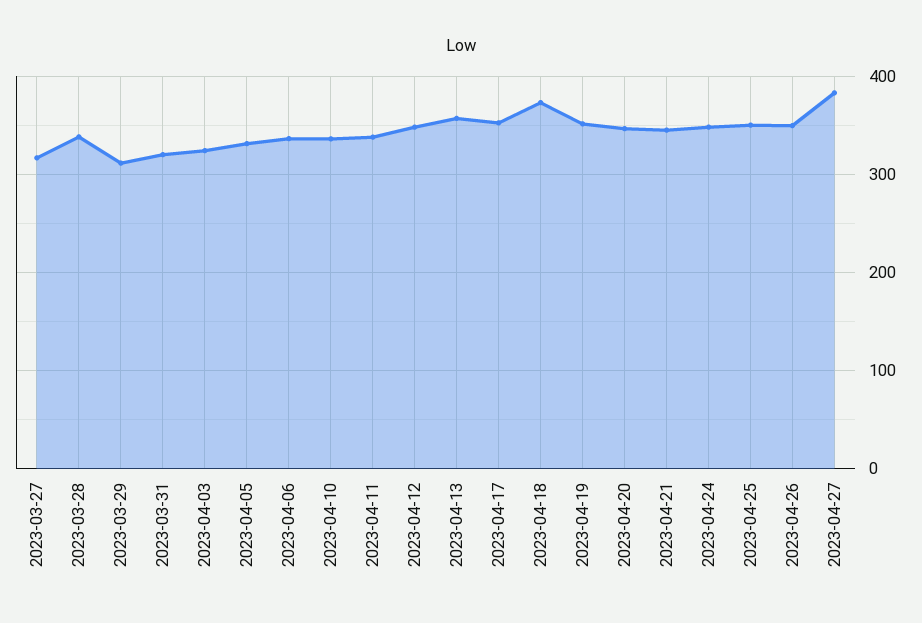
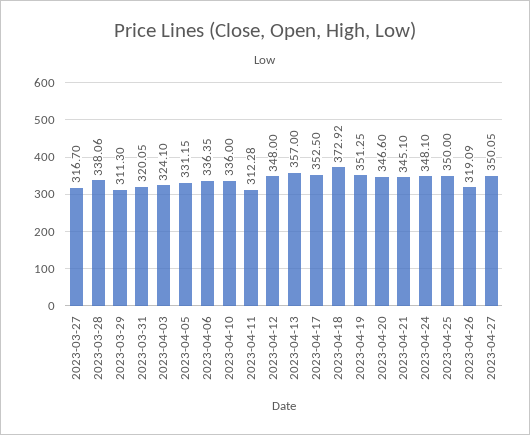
  {
    "2023-03-27": 316.7,
    "2023-03-28": 338.06,
    "2023-03-29": 311.3,
    "2023-03-31": 320.05,
    "2023-04-03": 324.1,
    "2023-04-05": 331.15,
    "2023-04-06": 336.35,
    "2023-04-10": 336,
-   "2023-04-11": 340,
+   "2023-04-11": 312.28,
    "2023-04-12": 348,
    "2023-04-13": 357,
    "2023-04-17": 352.5,
    "2023-04-18": 372.92,
    "2023-04-19": 351.25,
    "2023-04-20": 346.6,
    "2023-04-21": 345.1,
    "2023-04-24": 348.1,
    "2023-04-25": 350,
-   "2023-04-26": 350,
+   "2023-04-26": 319.09,
-   "2023-04-27": 380
+   "2023-04-27": 350.05
  }

